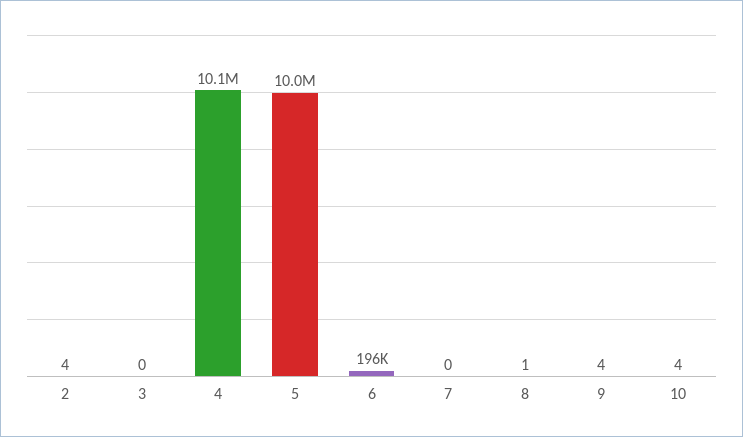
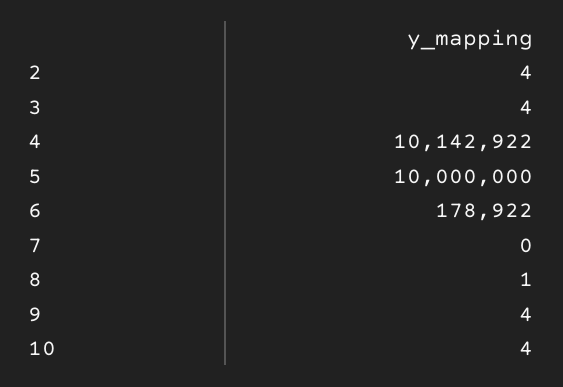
  {
    "2": 4,
-   "3": 0,
+   "3": 4,
    "4": 10142922,
    "5": 10000000,
-   "6": 196000,
+   "6": 178922,
    "7": 0,
    "8": 1,
    "9": 4,
    "10": 4
  }

